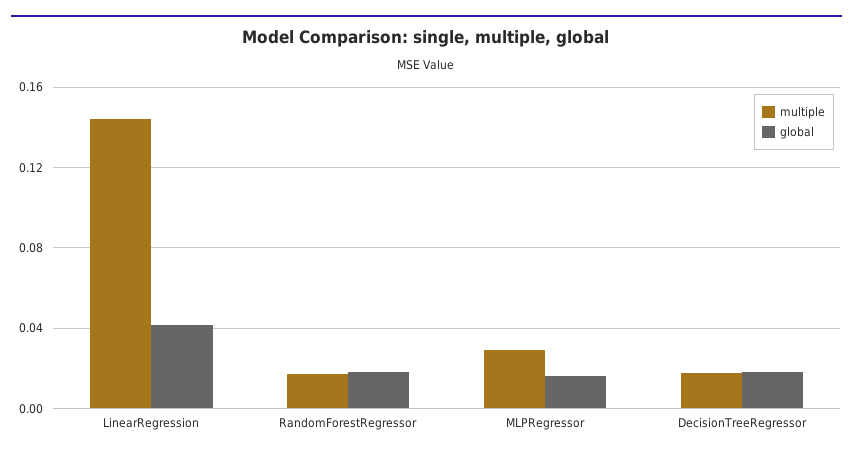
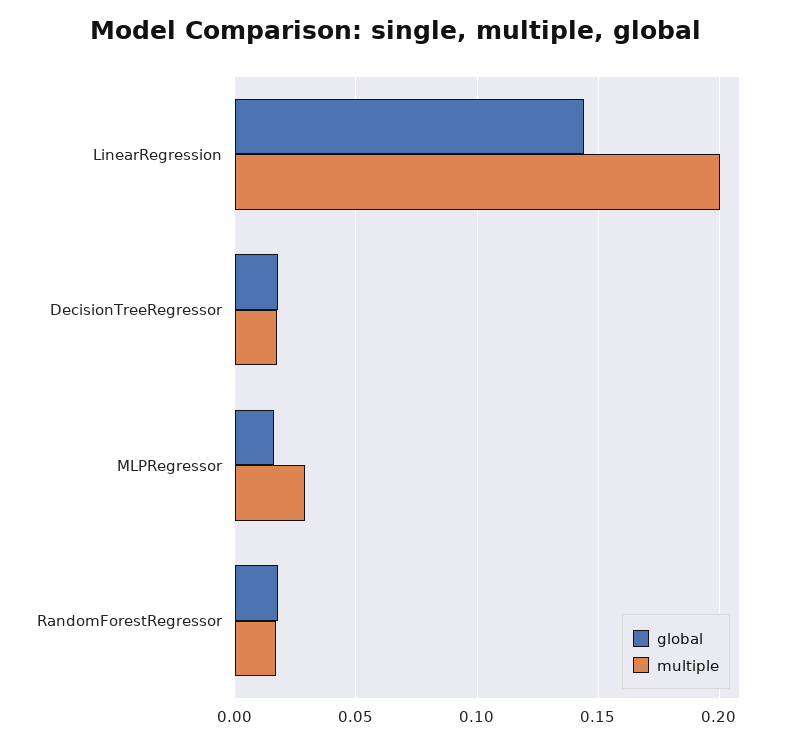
  {
    "multiple": {
-     "LinearRegression": 0.145,
+     "LinearRegression": 0.2,
      "RandomForestRegressor": 0.015,
      "MLPRegressor": 0.03,
      "DecisionTreeRegressor": 0.02
    },
    "global": {
-     "LinearRegression": 0.04,
+     "LinearRegression": 0.145,
      "RandomForestRegressor": 0.02,
      "MLPRegressor": 0.015,
      "DecisionTreeRegressor": 0.02
    }
  }

